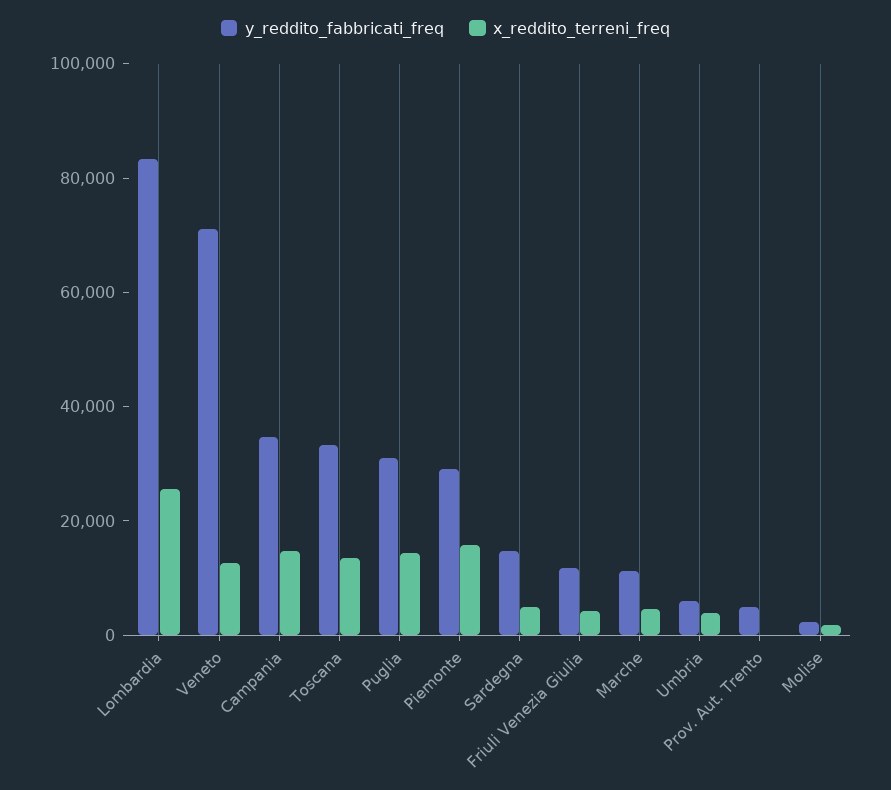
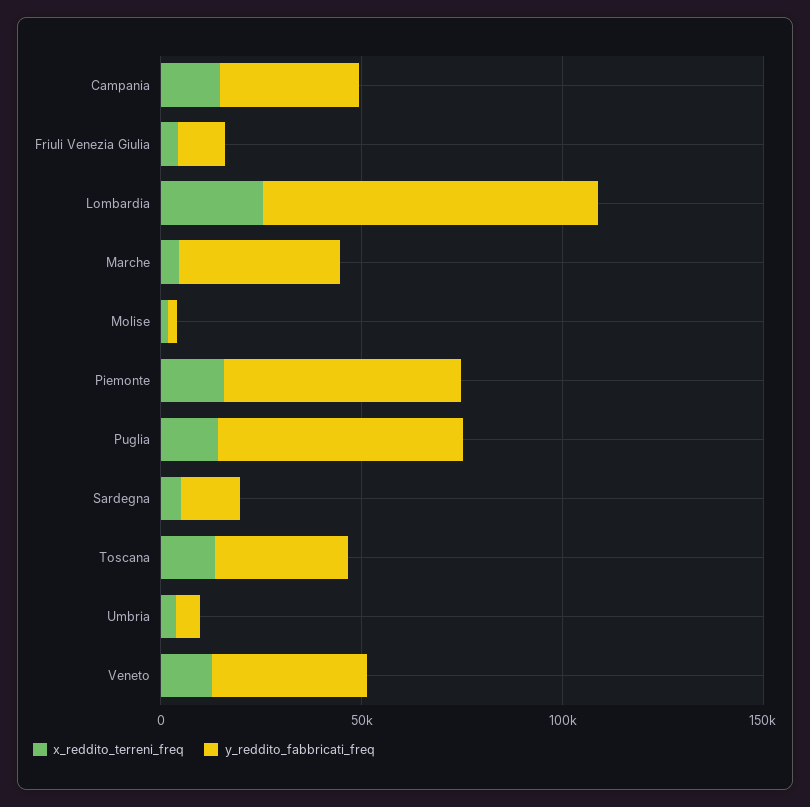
  {
    "y_reddito_fabbricati_freq": {
      "Lombardia": 85000,
-     "Veneto": 70000,
+     "Veneto": 40000,
      "Campania": 35000,
      "Toscana": 35000,
-     "Puglia": 30000,
+     "Puglia": 60000,
-     "Piemonte": 30000,
+     "Piemonte": 60000,
      "Sardegna": 15000,
      "Friuli Venezia Giulia": 10000,
-     "Marche": 10000,
+     "Marche": 40000,
      "Umbria": 5000,
-     "Prov. Aut. Trento": 5000,
      "Molise": 0
    },
    "x_reddito_terreni_freq": {
      "Lombardia": 25000,
      "Veneto": 15000,
      "Campania": 15000,
      "Toscana": 15000,
      "Puglia": 15000,
      "Piemonte": 15000,
      "Sardegna": 5000,
      "Friuli Venezia Giulia": 5000,
      "Marche": 5000,
      "Umbria": 5000,
-     "Prov. Aut. Trento": 0,
      "Molise": 0
    }
  }

